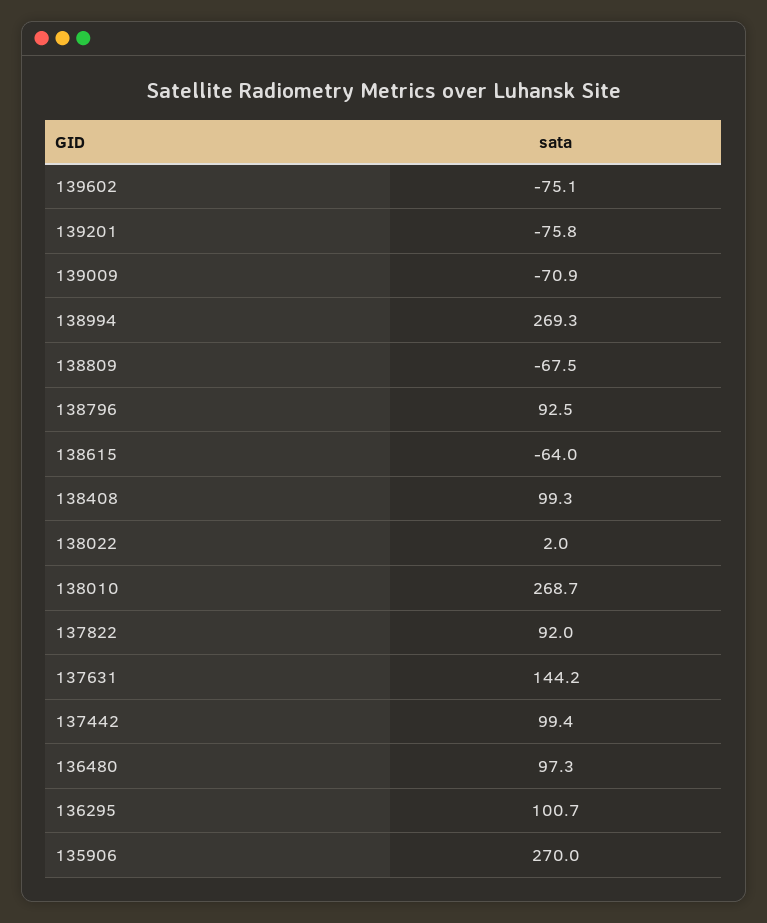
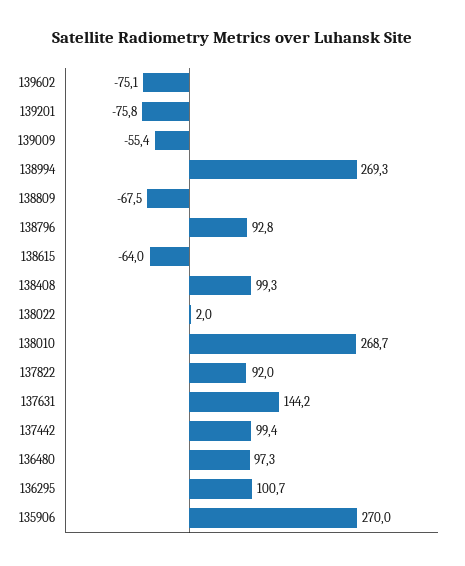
  {
    "139602": -75.1,
    "139201": -75.8,
-   "139009": -70.9,
+   "139009": -55.4,
    "138994": 269.3,
    "138809": -67.5,
-   "138796": 92.5,
+   "138796": 92.8,
    "138615": -64,
    "138408": 99.3,
    "138022": 2,
    "138010": 268.7,
    "137822": 92,
    "137631": 144.2,
    "137442": 99.4,
    "136480": 97.3,
    "136295": 100.7,
    "135906": 270
  }

